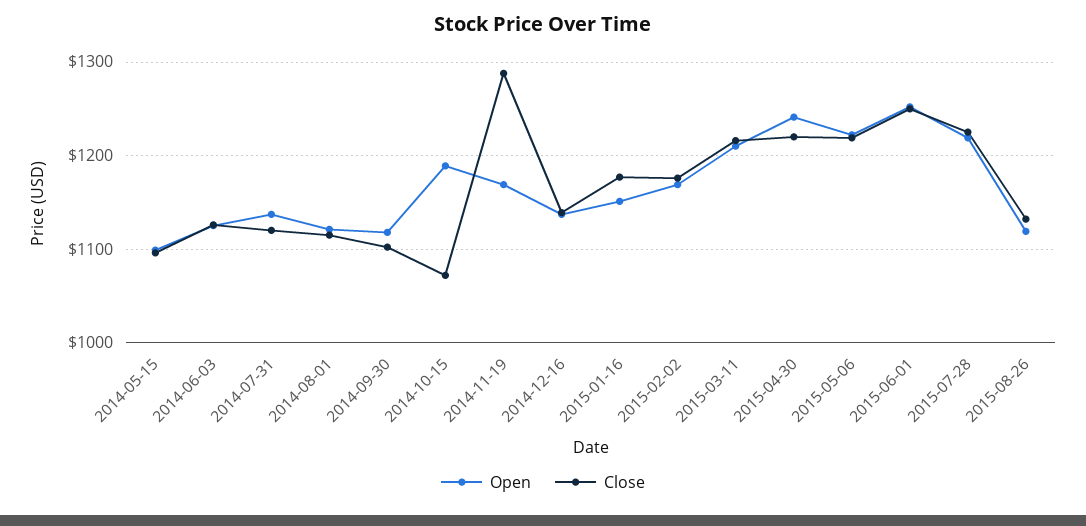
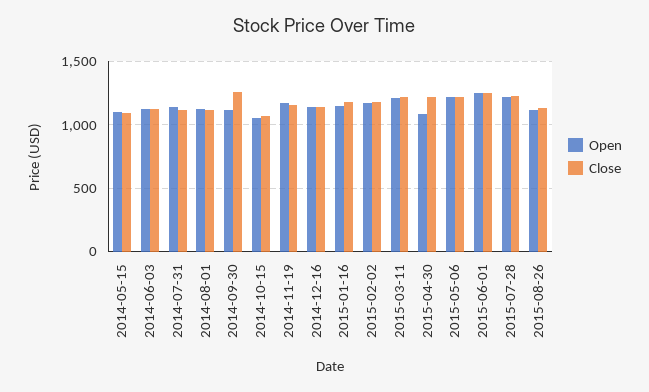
  {
    "Open": {
      "2014-05-15": 1100,
      "2014-06-03": 1130,
      "2014-07-31": 1140,
      "2014-08-01": 1120,
      "2014-09-30": 1120,
-     "2014-10-15": 1190,
+     "2014-10-15": 1050,
      "2014-11-19": 1170,
      "2014-12-16": 1140,
      "2015-01-16": 1150,
      "2015-02-02": 1170,
      "2015-03-11": 1210,
-     "2015-04-30": 1240,
+     "2015-04-30": 1100,
      "2015-05-06": 1220,
      "2015-06-01": 1250,
      "2015-07-28": 1220,
      "2015-08-26": 1120
    },
    "Close": {
      "2014-05-15": 1100,
      "2014-06-03": 1130,
      "2014-07-31": 1120,
      "2014-08-01": 1120,
-     "2014-09-30": 1100,
+     "2014-09-30": 1250,
      "2014-10-15": 1070,
-     "2014-11-19": 1290,
+     "2014-11-19": 1150,
      "2014-12-16": 1140,
      "2015-01-16": 1180,
      "2015-02-02": 1180,
      "2015-03-11": 1220,
      "2015-04-30": 1220,
      "2015-05-06": 1220,
      "2015-06-01": 1250,
      "2015-07-28": 1230,
      "2015-08-26": 1130
    }
  }

